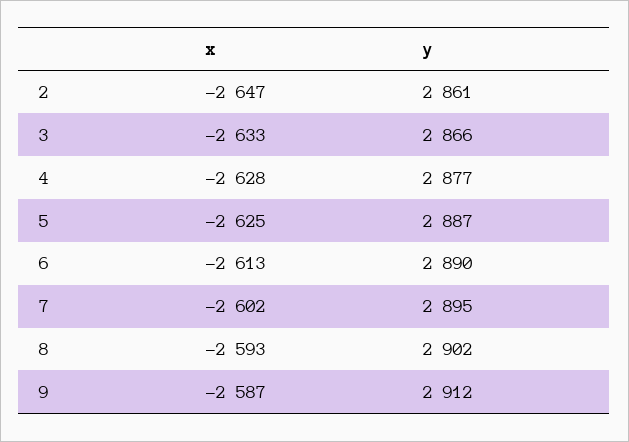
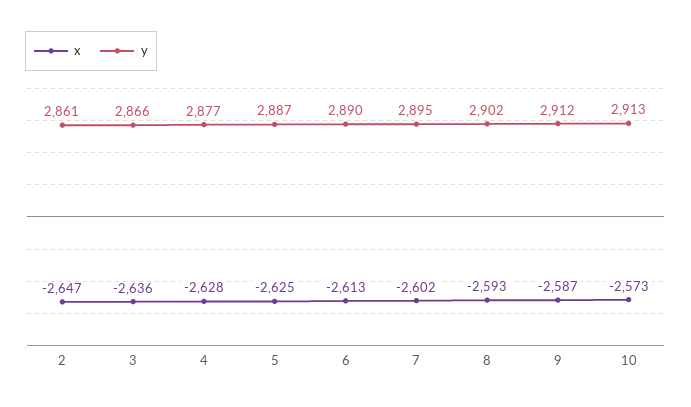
  {
    "x": {
      "2": -2647,
-     "3": -2633,
+     "3": -2636,
      "4": -2628,
      "5": -2625,
      "6": -2613,
      "7": -2602,
      "8": -2593,
-     "9": -2587
+     "9": -2587,
+     "10": -2573
    },
    "y": {
      "2": 2861,
      "3": 2866,
      "4": 2877,
      "5": 2887,
      "6": 2890,
      "7": 2895,
      "8": 2902,
-     "9": 2912
+     "9": 2912,
+     "10": 2913
    }
  }

